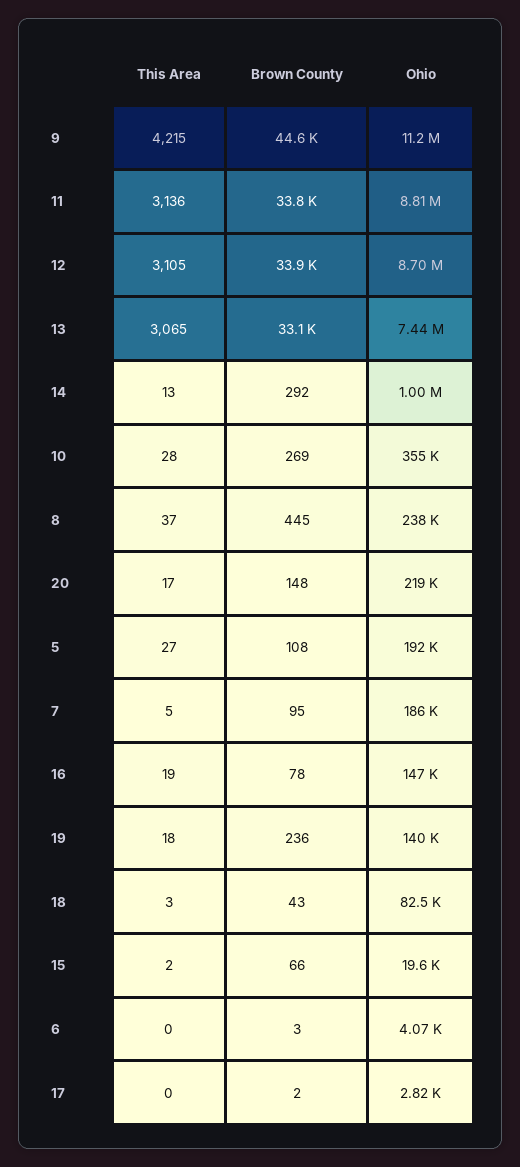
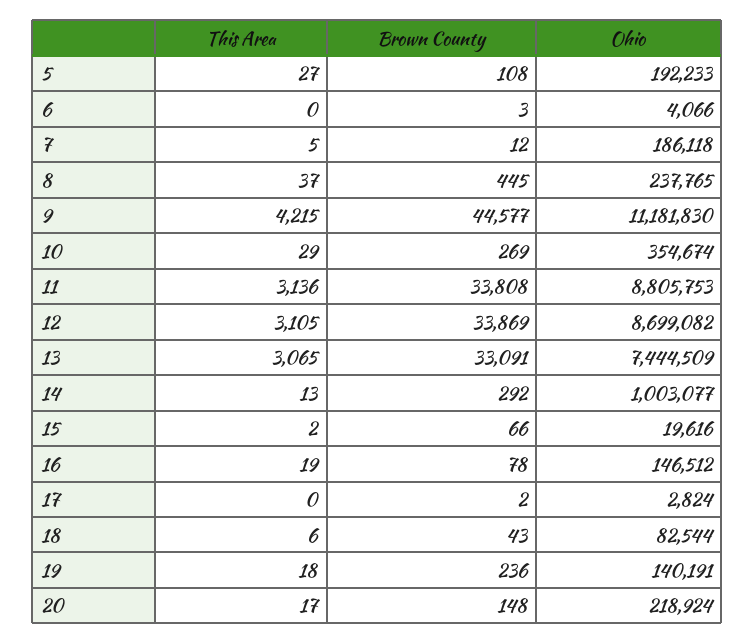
  {
    "This Area": {
      "9": 4215,
      "11": 3136,
      "12": 3105,
      "13": 3065,
      "14": 13,
-     "10": 28,
+     "10": 29,
      "8": 37,
      "20": 17,
      "5": 27,
      "7": 5,
      "16": 19,
      "19": 18,
-     "18": 3,
+     "18": 6,
      "15": 2,
      "6": 0,
      "17": 0
    },
    "Brown County": {
      "9": 44577,
      "11": 33808,
      "12": 33869,
      "13": 33091,
      "14": 292,
      "10": 269,
      "8": 445,
      "20": 148,
      "5": 108,
-     "7": 95,
+     "7": 12,
      "16": 78,
      "19": 236,
      "18": 43,
      "15": 66,
      "6": 3,
      "17": 2
    },
    "Ohio": {
      "9": 11181830,
      "11": 8805753,
      "12": 8699082,
      "13": 7444509,
      "14": 1003077,
      "10": 354674,
      "8": 237765,
      "20": 218924,
      "5": 192233,
      "7": 186118,
      "16": 146512,
      "19": 140191,
      "18": 82544,
      "15": 19616,
      "6": 4066,
      "17": 2824
    }
  }

